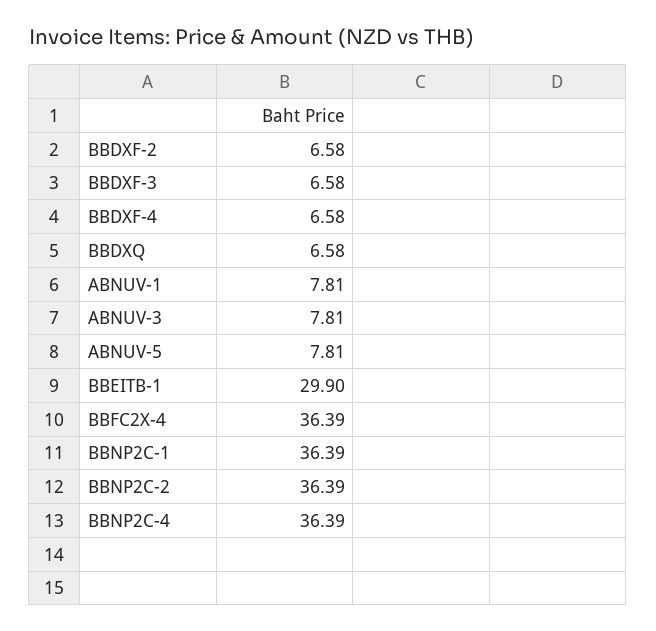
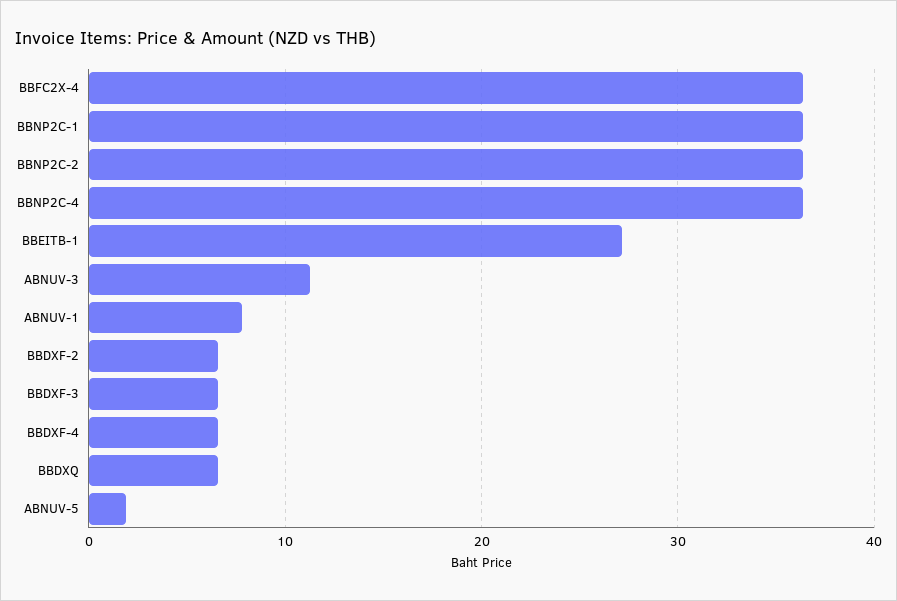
  {
    "BBDXF-2": 6.58,
    "BBDXF-3": 6.58,
    "BBDXF-4": 6.58,
    "BBDXQ": 6.58,
    "ABNUV-1": 7.81,
-   "ABNUV-3": 7.81,
+   "ABNUV-3": 11,
-   "ABNUV-5": 7.81,
+   "ABNUV-5": 2,
-   "BBEITB-1": 29.9,
+   "BBEITB-1": 27,
    "BBFC2X-4": 36.39,
    "BBNP2C-1": 36.39,
    "BBNP2C-2": 36.39,
    "BBNP2C-4": 36.39
  }

